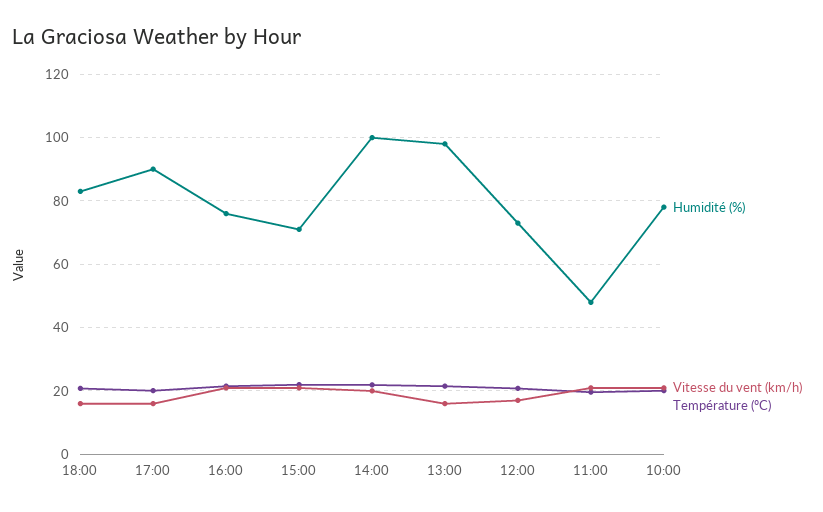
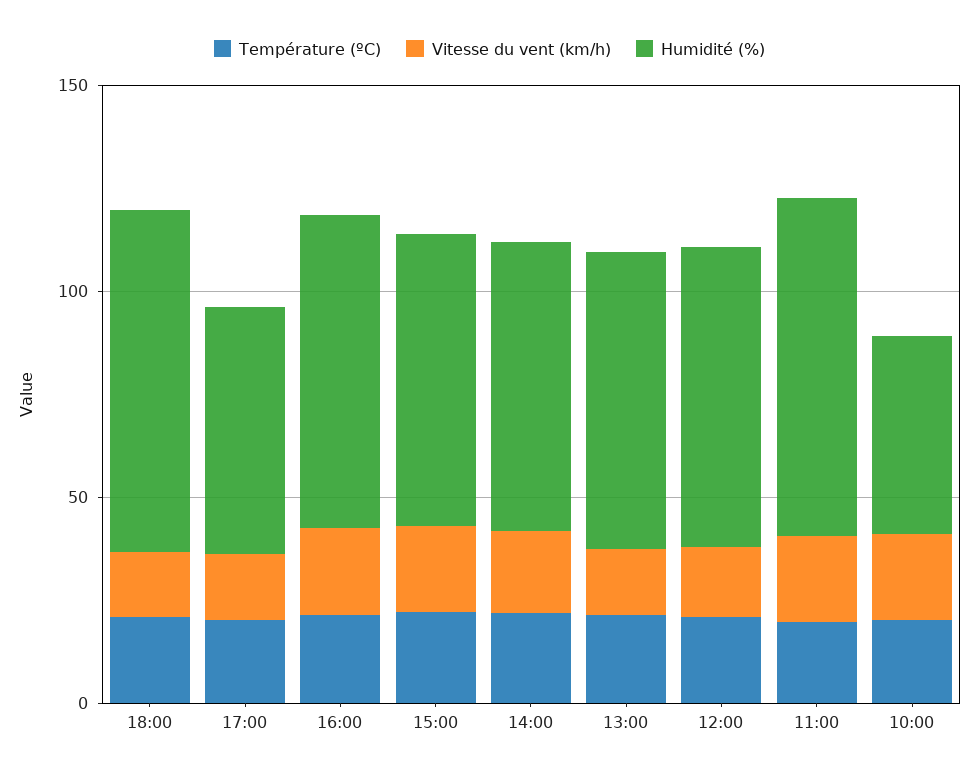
  {
    "Humidité (%)": {
      "18:00": 84,
-     "17:00": 90,
+     "17:00": 60,
      "16:00": 76,
      "15:00": 72,
-     "14:00": 100,
+     "14:00": 70,
-     "13:00": 98,
+     "13:00": 70,
      "12:00": 74,
-     "11:00": 48,
+     "11:00": 80,
-     "10:00": 78
+     "10:00": 50
    },
    "Vitesse du vent (km/h)": {
      "18:00": 16,
      "17:00": 16,
      "16:00": 22,
      "15:00": 22,
      "14:00": 20,
      "13:00": 16,
      "12:00": 18,
      "11:00": 22,
      "10:00": 22
    },
    "Température (ºC)": {
      "18:00": 20,
      "17:00": 20,
      "16:00": 22,
      "15:00": 22,
      "14:00": 22,
      "13:00": 22,
      "12:00": 20,
      "11:00": 20,
      "10:00": 20
    }
  }

